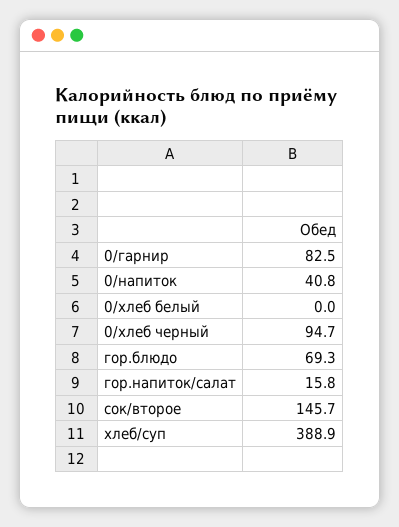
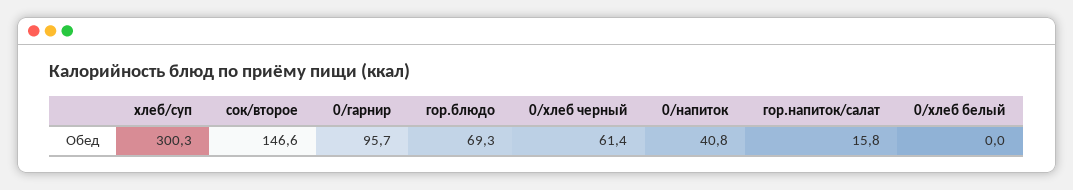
  {
-   "0/гарнир": 82.5,
+   "0/гарнир": 95.7,
    "0/напиток": 40.8,
    "0/хлеб белый": 0,
-   "0/хлеб черный": 94.7,
+   "0/хлеб черный": 61.4,
    "гор.блюдо": 69.3,
    "гор.напиток/салат": 15.8,
-   "сок/второе": 145.7,
+   "сок/второе": 146.6,
-   "хлеб/суп": 388.9
+   "хлеб/суп": 300.3
  }

